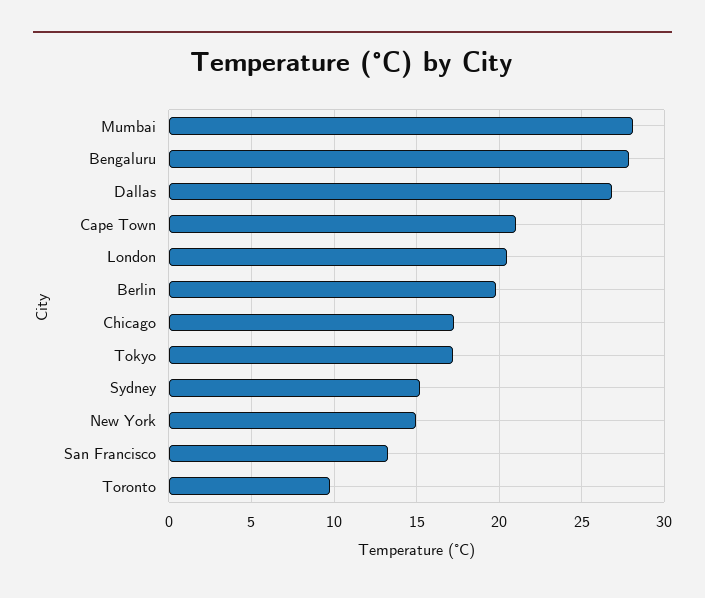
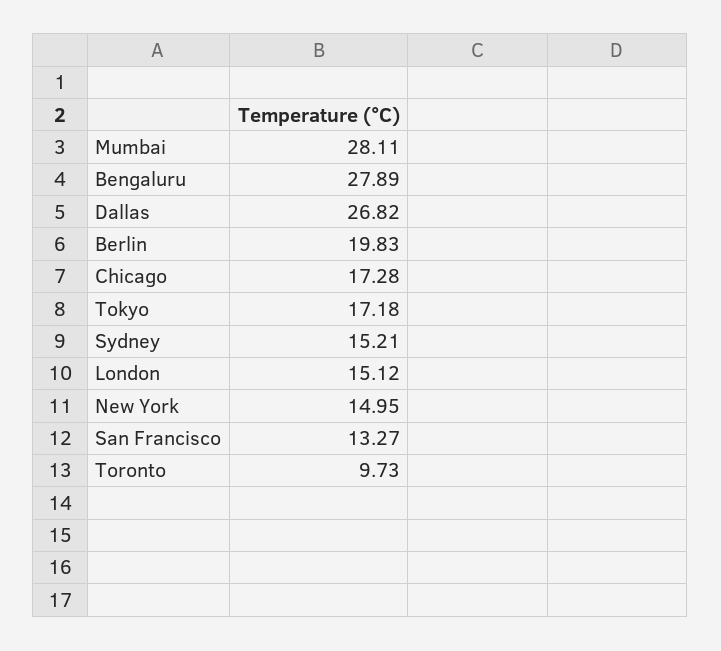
  {
    "Mumbai": 28.11,
    "Bengaluru": 27.89,
    "Dallas": 26.82,
-   "Cape Town": 21,
-   "London": 20.5,
+   "London": 15.12,
    "Berlin": 19.83,
    "Chicago": 17.28,
    "Tokyo": 17.18,
    "Sydney": 15.21,
    "New York": 14.95,
    "San Francisco": 13.27,
    "Toronto": 9.73
  }

